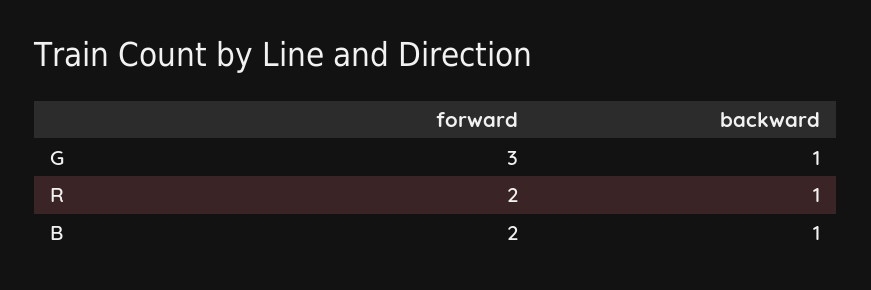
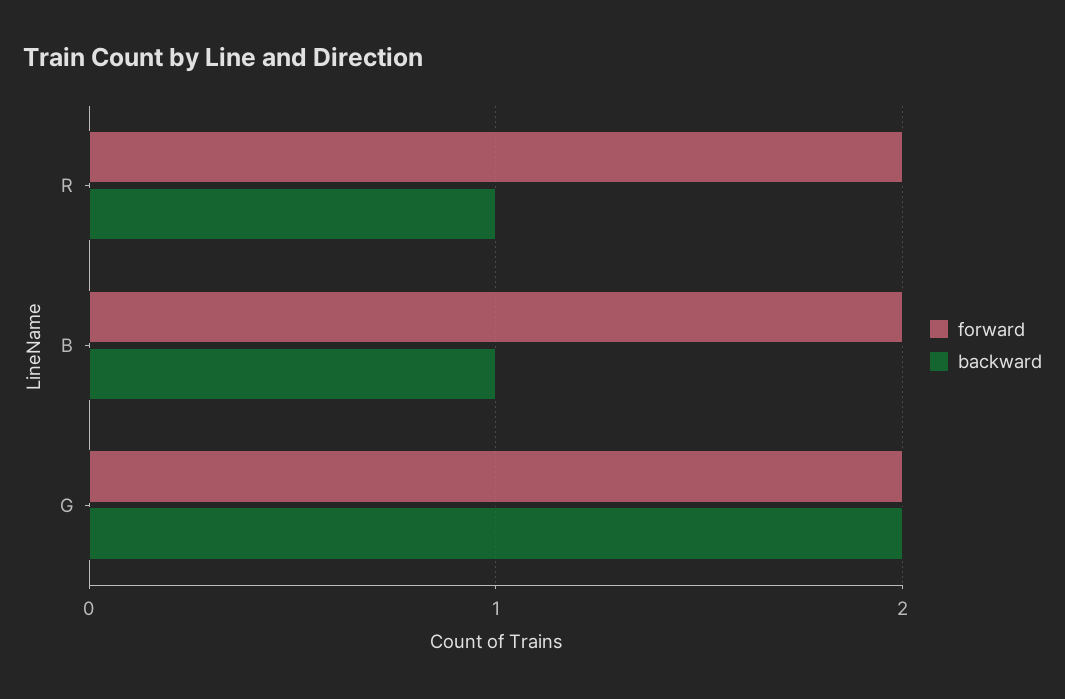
  {
    "forward": {
-     "G": 3,
+     "G": 2,
      "R": 2,
      "B": 2
    },
    "backward": {
-     "G": 1,
+     "G": 2,
      "R": 1,
      "B": 1
    }
  }

